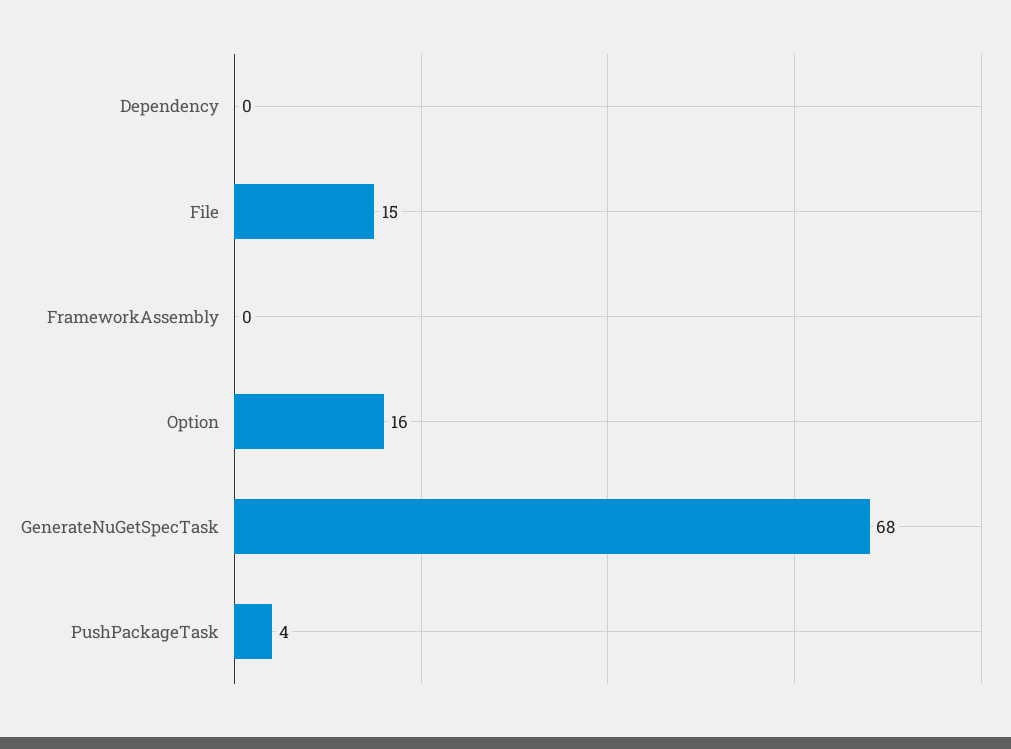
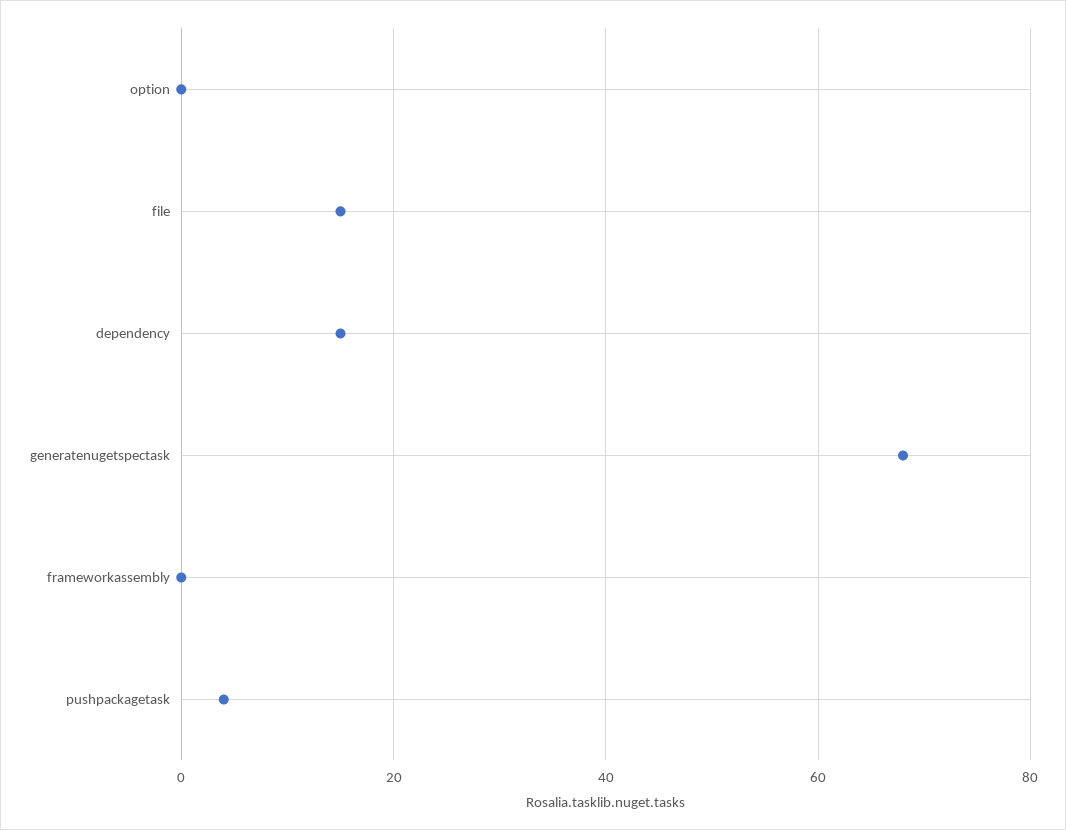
  {
-   "Dependency": 0,
+   "Dependency": 15,
    "File": 15,
    "FrameworkAssembly": 0,
-   "Option": 16,
+   "Option": 0,
    "GenerateNuGetSpecTask": 68,
    "PushPackageTask": 4
  }

